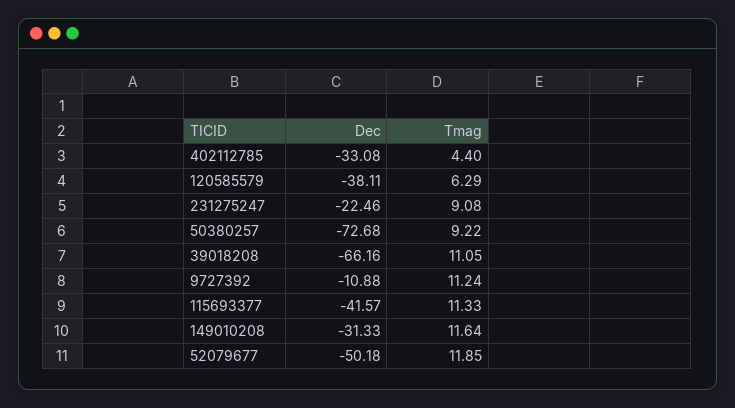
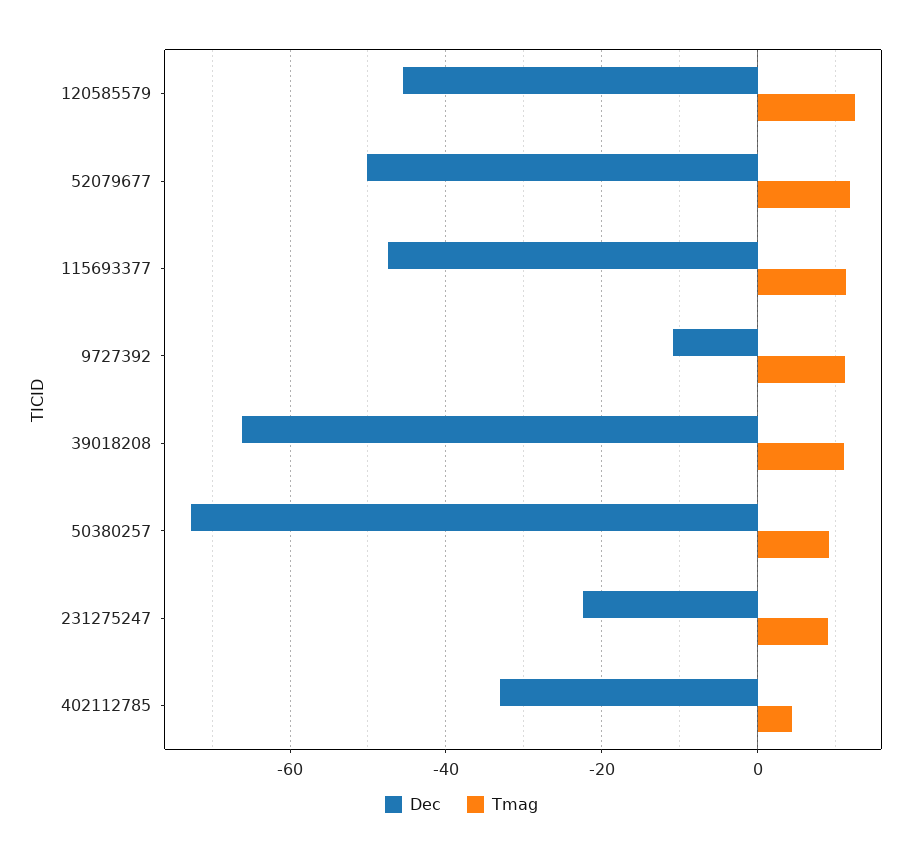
  {
    "Dec": {
      "402112785": -33.08,
-     "120585579": -38.11,
+     "120585579": -46,
      "231275247": -22.46,
      "50380257": -72.68,
      "39018208": -66.16,
      "9727392": -10.88,
-     "115693377": -41.57,
+     "115693377": -48,
-     "149010208": -31.33,
      "52079677": -50.18
    },
    "Tmag": {
      "402112785": 4.4,
-     "120585579": 6.29,
+     "120585579": 12,
      "231275247": 9.08,
      "50380257": 9.22,
      "39018208": 11.05,
      "9727392": 11.24,
      "115693377": 11.33,
-     "149010208": 11.64,
      "52079677": 11.85
    }
  }

